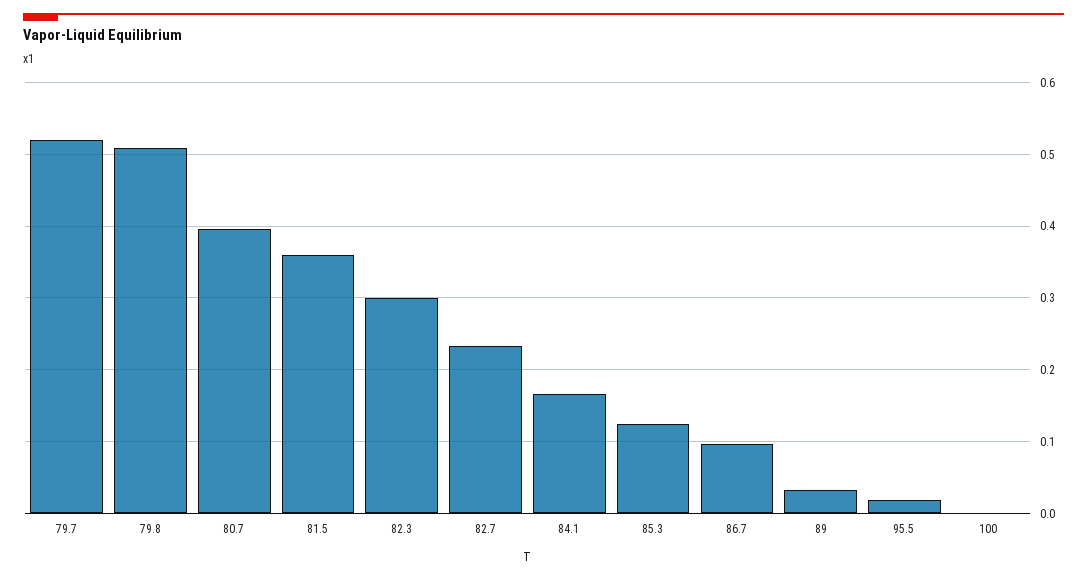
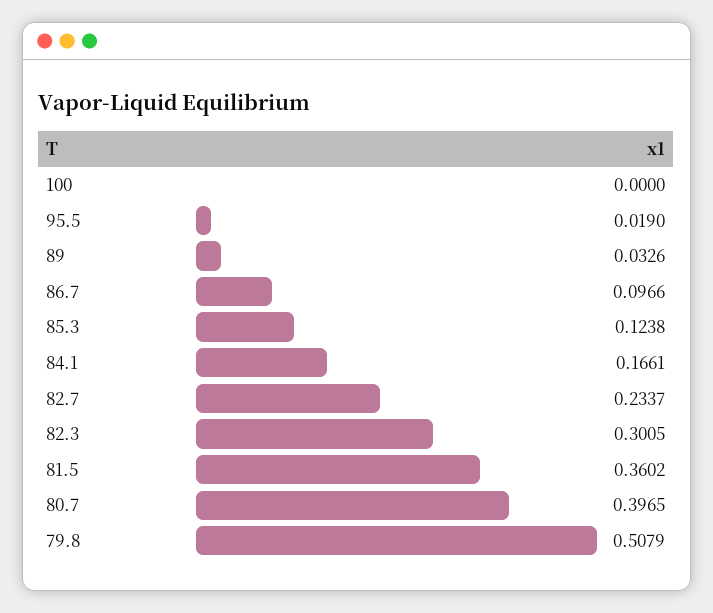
  {
-   "79.7": 0.52,
    "79.8": 0.5079,
    "80.7": 0.3965,
    "81.5": 0.3602,
    "82.3": 0.3005,
    "82.7": 0.2337,
    "84.1": 0.1661,
    "85.3": 0.1238,
    "86.7": 0.0966,
    "89": 0.0326,
    "95.5": 0.019,
    "100": 0
  }

